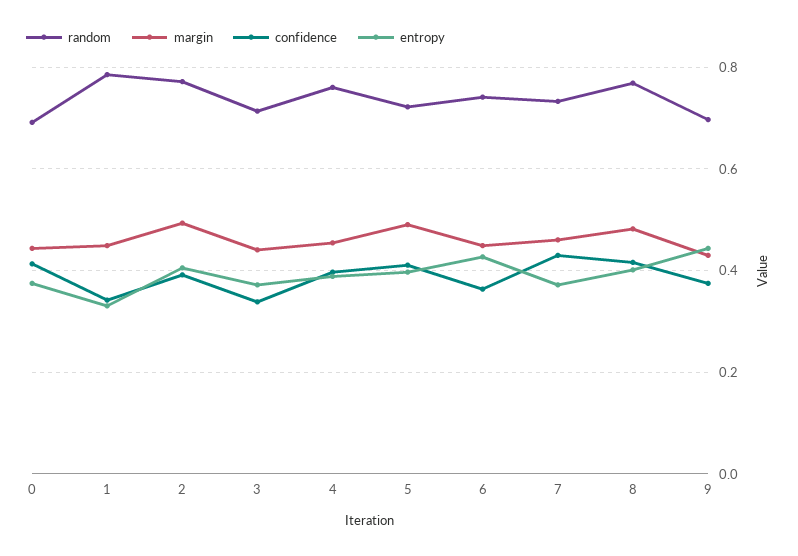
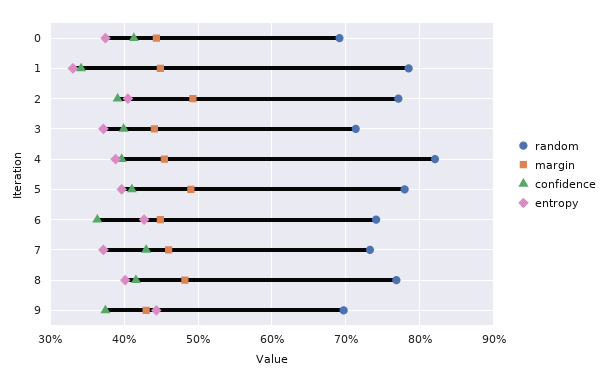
  {
    "random": {
      "0": 0.69,
      "1": 0.79,
      "2": 0.77,
      "3": 0.71,
-     "4": 0.76,
+     "4": 0.82,
-     "5": 0.72,
+     "5": 0.78,
      "6": 0.74,
      "7": 0.73,
      "8": 0.77,
      "9": 0.7
    },
    "margin": {
      "0": 0.44,
      "1": 0.45,
      "2": 0.49,
      "3": 0.44,
      "4": 0.45,
      "5": 0.49,
      "6": 0.45,
      "7": 0.46,
      "8": 0.48,
      "9": 0.43
    },
    "confidence": {
      "0": 0.41,
      "1": 0.34,
      "2": 0.39,
-     "3": 0.34,
+     "3": 0.4,
      "4": 0.4,
      "5": 0.41,
      "6": 0.36,
      "7": 0.43,
      "8": 0.42,
      "9": 0.37
    },
    "entropy": {
      "0": 0.37,
      "1": 0.33,
      "2": 0.41,
      "3": 0.37,
      "4": 0.39,
      "5": 0.4,
      "6": 0.43,
      "7": 0.37,
      "8": 0.4,
      "9": 0.44
    }
  }

